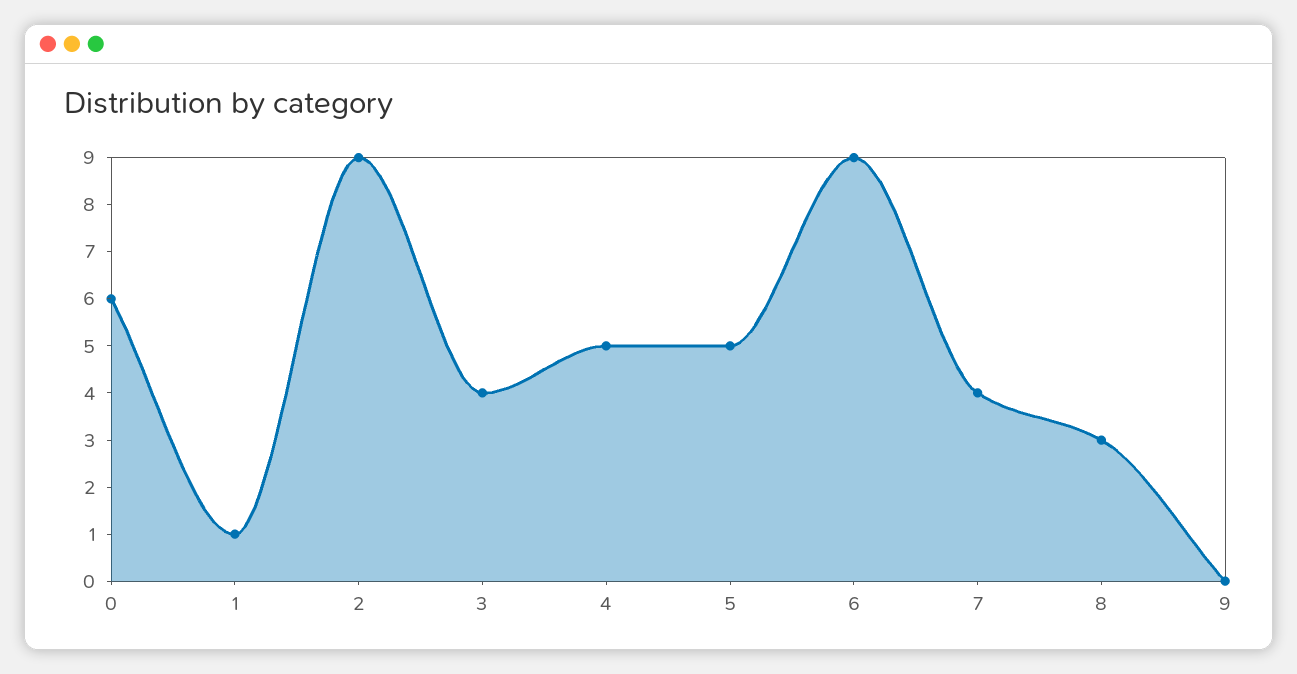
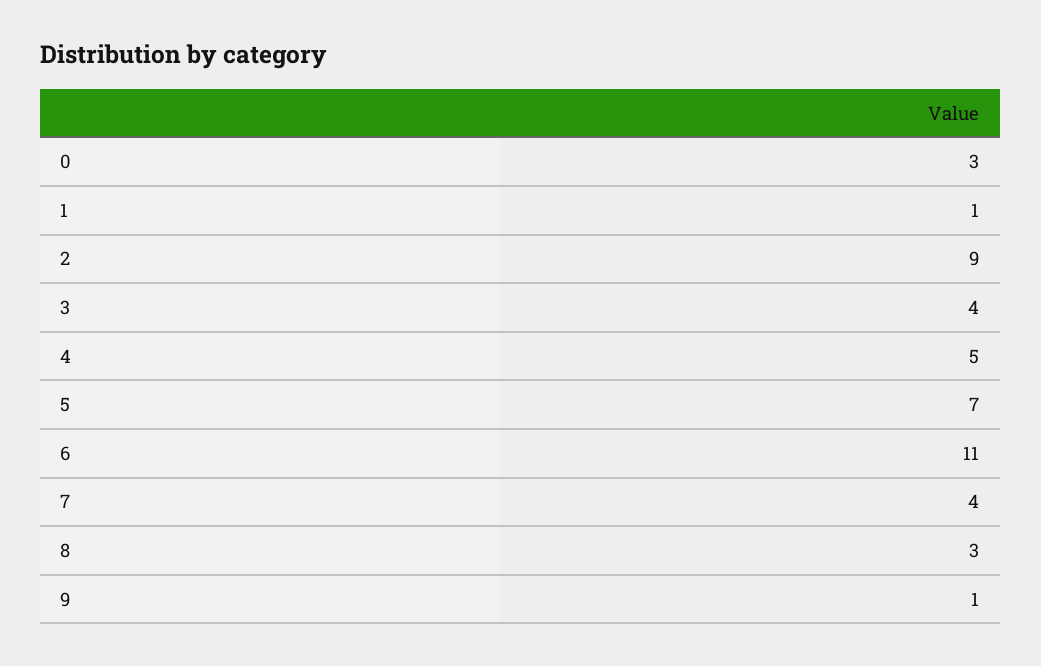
  {
-   "0": 6,
+   "0": 3,
    "1": 1,
    "2": 9,
    "3": 4,
    "4": 5,
-   "5": 5,
+   "5": 7,
-   "6": 9,
+   "6": 11,
    "7": 4,
    "8": 3,
-   "9": 0
+   "9": 1
  }

